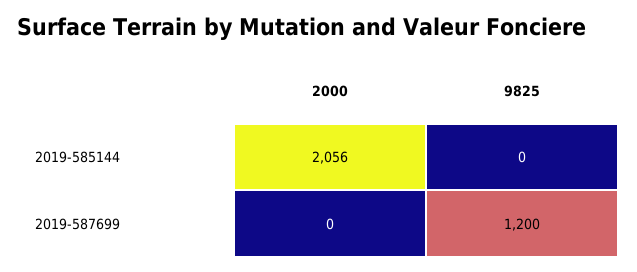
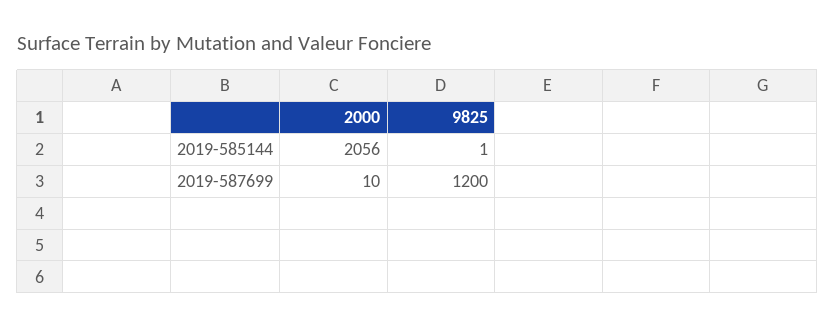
  {
    "2000": {
      "2019-585144": 2056,
-     "2019-587699": 0
+     "2019-587699": 10
    },
    "9825": {
-     "2019-585144": 0,
+     "2019-585144": 1,
      "2019-587699": 1200
    }
  }

